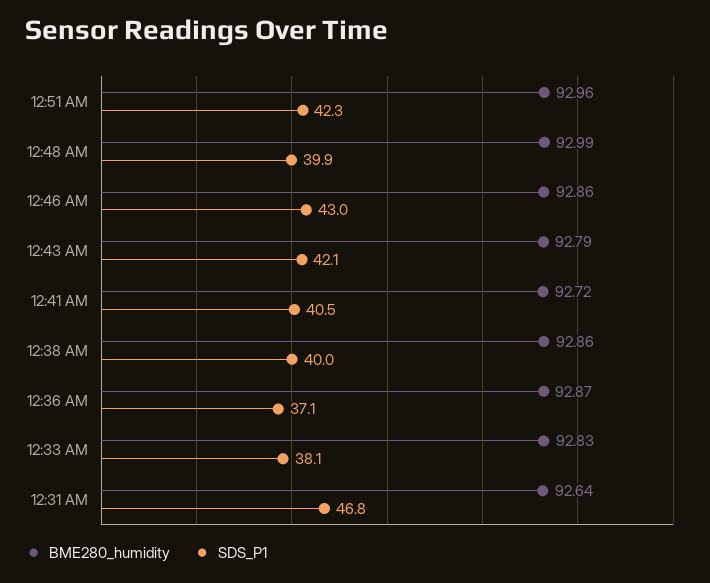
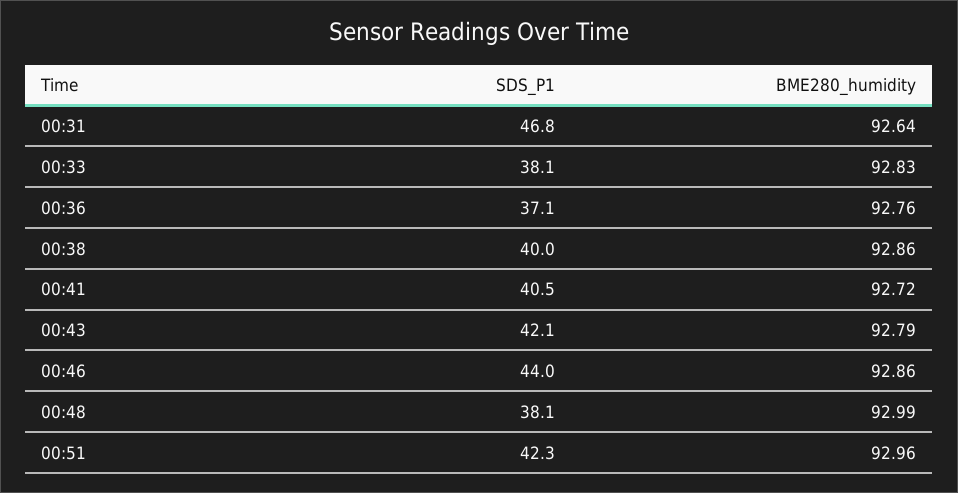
  {
    "BME280_humidity": {
      "12:51 AM": 92.96,
      "12:48 AM": 92.99,
      "12:46 AM": 92.86,
      "12:43 AM": 92.79,
      "12:41 AM": 92.72,
      "12:38 AM": 92.86,
-     "12:36 AM": 92.87,
+     "12:36 AM": 92.76,
      "12:33 AM": 92.83,
      "12:31 AM": 92.64
    },
    "SDS_P1": {
      "12:51 AM": 42.3,
-     "12:48 AM": 39.9,
+     "12:48 AM": 38.1,
-     "12:46 AM": 43,
+     "12:46 AM": 44,
      "12:43 AM": 42.1,
      "12:41 AM": 40.5,
      "12:38 AM": 40,
      "12:36 AM": 37.1,
      "12:33 AM": 38.1,
      "12:31 AM": 46.8
    }
  }

